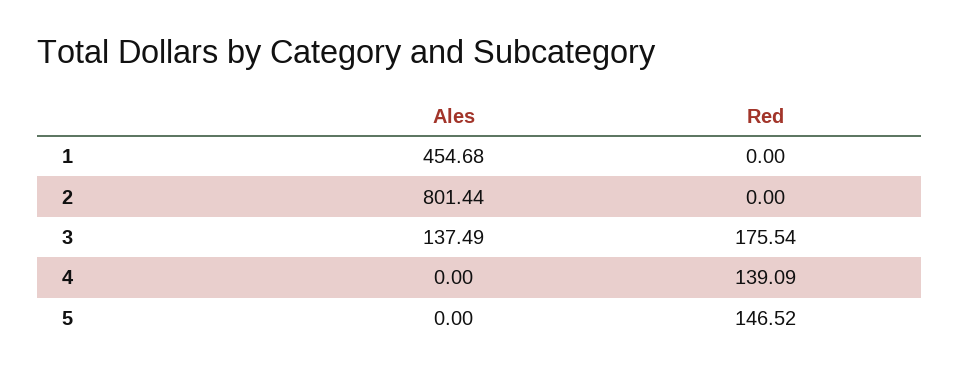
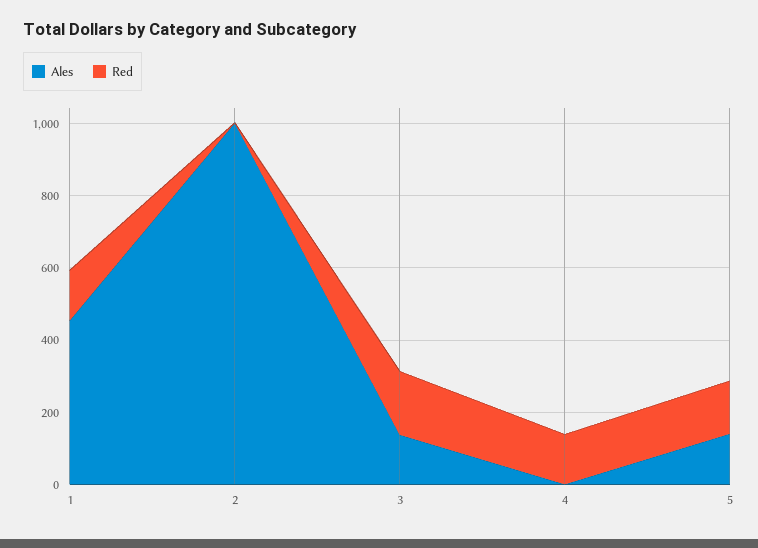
  {
    "Ales": {
      "1": 454.68,
-     "2": 801.44,
+     "2": 1000,
      "3": 137.49,
      "4": 0,
-     "5": 0
+     "5": 150
    },
    "Red": {
-     "1": 0,
+     "1": 150,
      "2": 0,
      "3": 175.54,
      "4": 139.09,
      "5": 146.52
    }
  }

